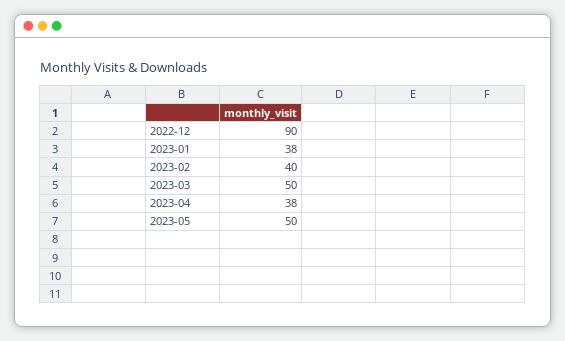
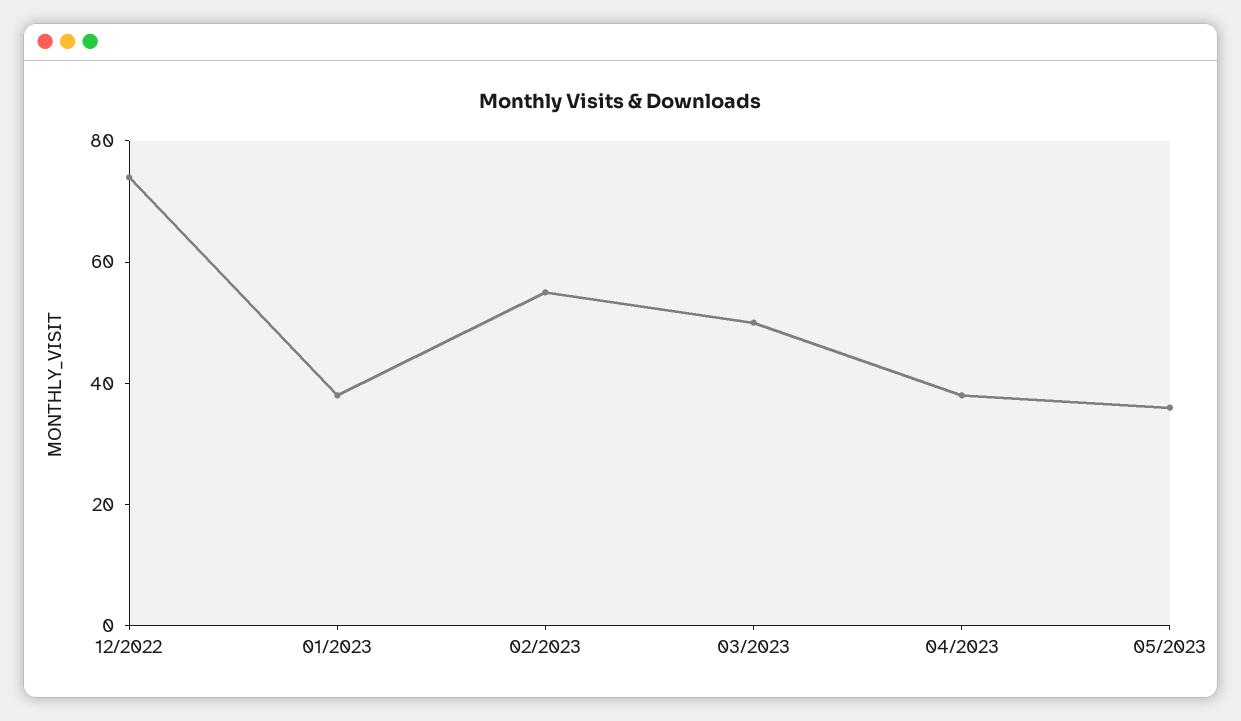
  {
-   "2022-12": 90,
+   "2022-12": 75,
    "2023-01": 38,
-   "2023-02": 40,
+   "2023-02": 55,
    "2023-03": 50,
    "2023-04": 38,
-   "2023-05": 50
+   "2023-05": 35
  }

